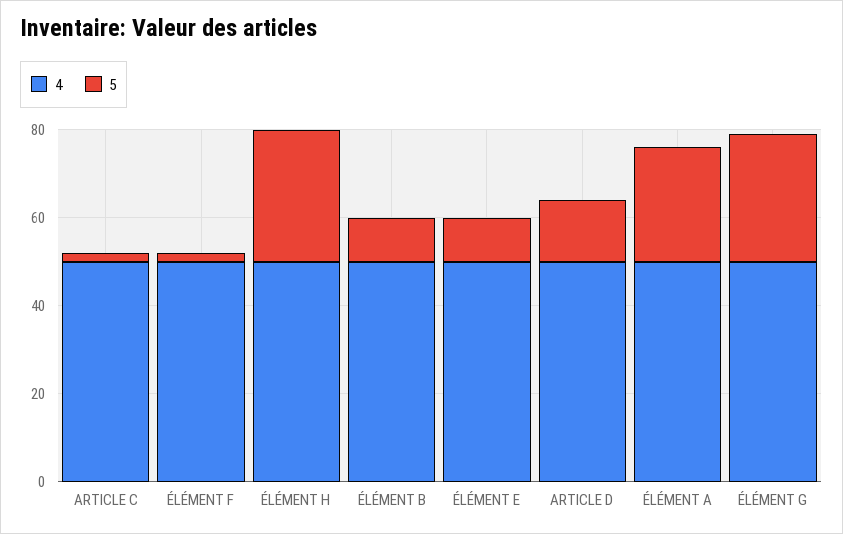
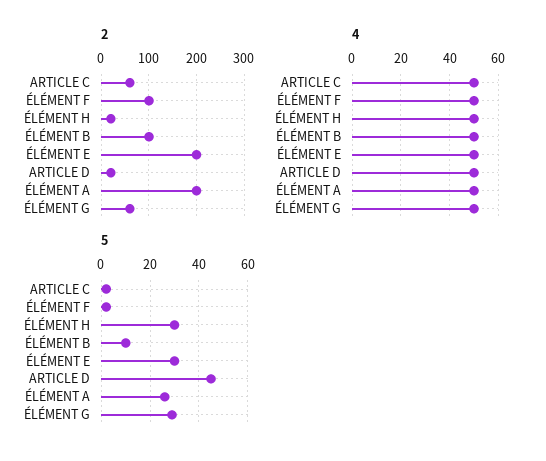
  {
    "4": {
      "ARTICLE C": 50,
      "ÉLÉMENT F": 50,
      "ÉLÉMENT H": 50,
      "ÉLÉMENT B": 50,
      "ÉLÉMENT E": 50,
      "ARTICLE D": 50,
      "ÉLÉMENT A": 50,
      "ÉLÉMENT G": 50
    },
    "5": {
      "ARTICLE C": 0,
      "ÉLÉMENT F": 0,
      "ÉLÉMENT H": 30,
      "ÉLÉMENT B": 10,
-     "ÉLÉMENT E": 10,
+     "ÉLÉMENT E": 30,
-     "ARTICLE D": 15,
+     "ARTICLE D": 45,
      "ÉLÉMENT A": 25,
      "ÉLÉMENT G": 30
-   }
+   },
+   "2": {
+     "ARTICLE C": 60,
+     "ÉLÉMENT F": 100,
+     "ÉLÉMENT H": 20,
+     "ÉLÉMENT B": 100,
+     "ÉLÉMENT E": 200,
+     "ARTICLE D": 20,
+     "ÉLÉMENT A": 200,
+     "ÉLÉMENT G": 60
+   }
  }

